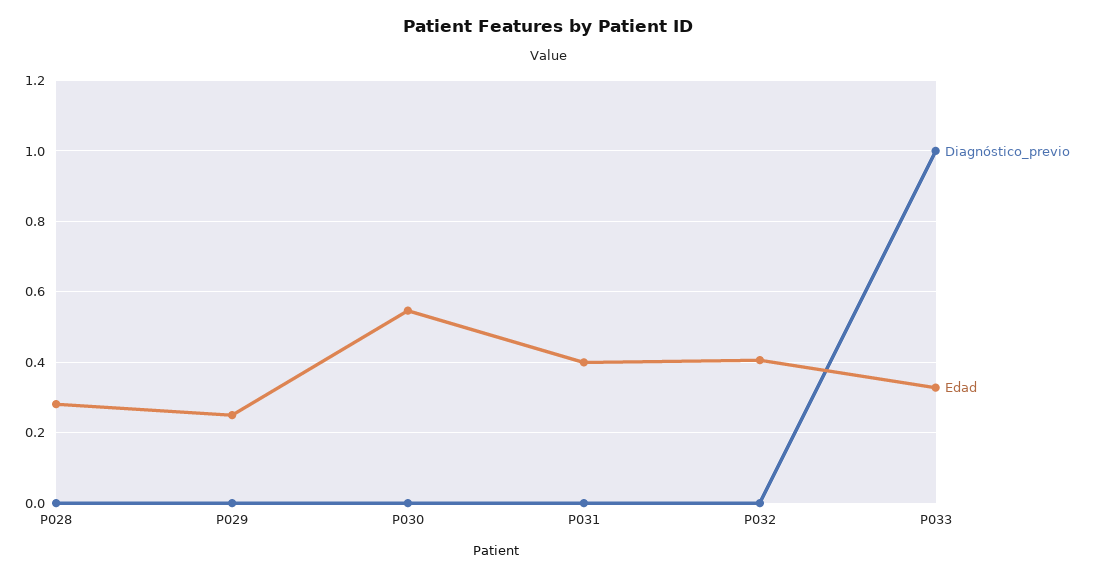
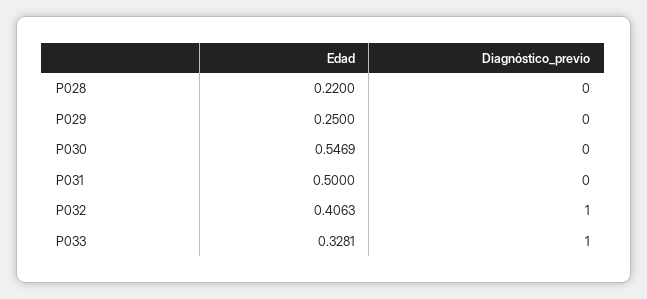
  {
    "Diagnóstico_previo": {
      "P028": 0,
      "P029": 0,
      "P030": 0,
      "P031": 0,
-     "P032": 0,
+     "P032": 1,
      "P033": 1
    },
    "Edad": {
-     "P028": 0.28,
+     "P028": 0.22,
      "P029": 0.25,
      "P030": 0.5469,
-     "P031": 0.4,
+     "P031": 0.5,
      "P032": 0.4063,
      "P033": 0.3281
    }
  }

